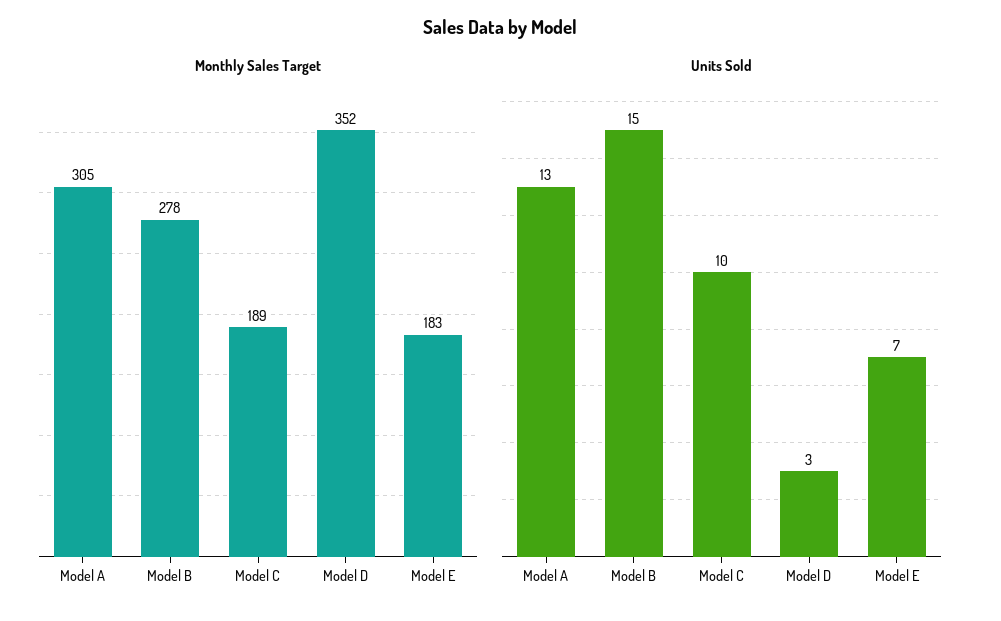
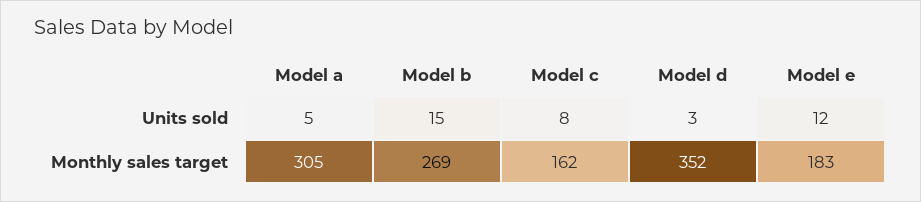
  {
    "Monthly Sales Target": {
      "Model A": 305,
-     "Model B": 278,
+     "Model B": 269,
-     "Model C": 189,
+     "Model C": 162,
      "Model D": 352,
      "Model E": 183
    },
    "Units Sold": {
-     "Model A": 13,
+     "Model A": 5,
      "Model B": 15,
-     "Model C": 10,
+     "Model C": 8,
      "Model D": 3,
-     "Model E": 7
+     "Model E": 12
    }
  }

